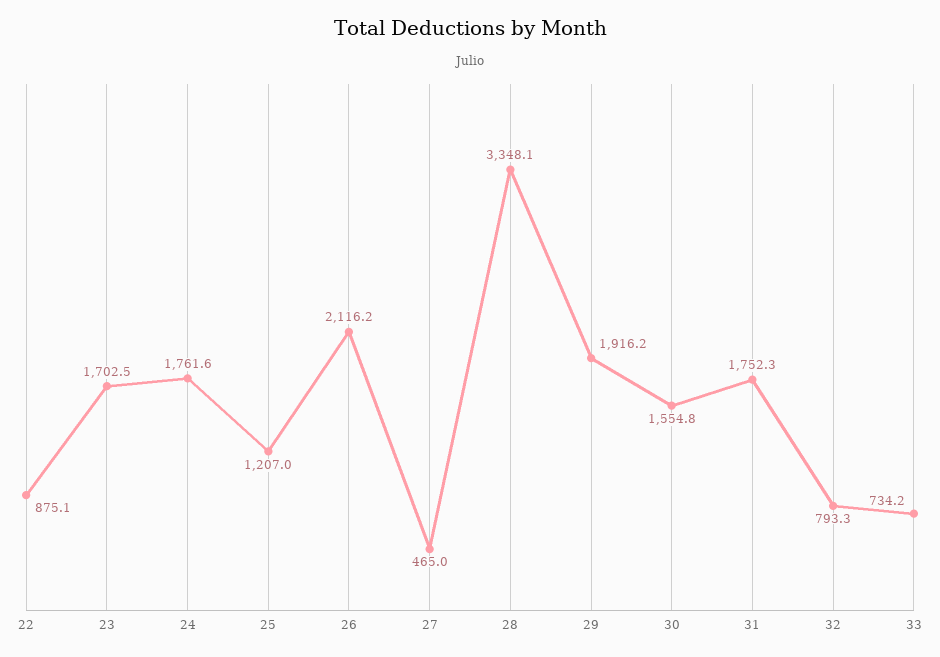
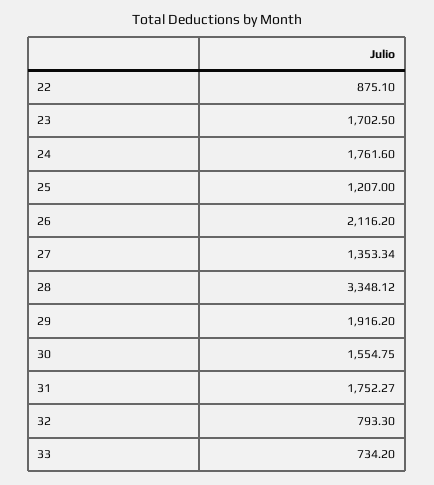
  {
    "22": 875.1,
    "23": 1702.5,
    "24": 1761.6,
    "25": 1207,
    "26": 2116.2,
-   "27": 465,
+   "27": 1353.34,
    "28": 3348.12,
    "29": 1916.2,
    "30": 1554.75,
    "31": 1752.27,
    "32": 793.3,
    "33": 734.2
  }

